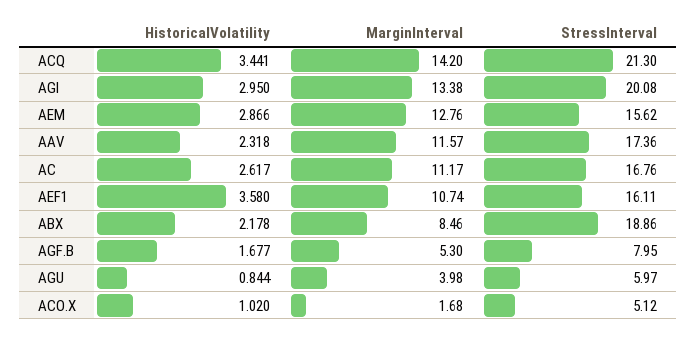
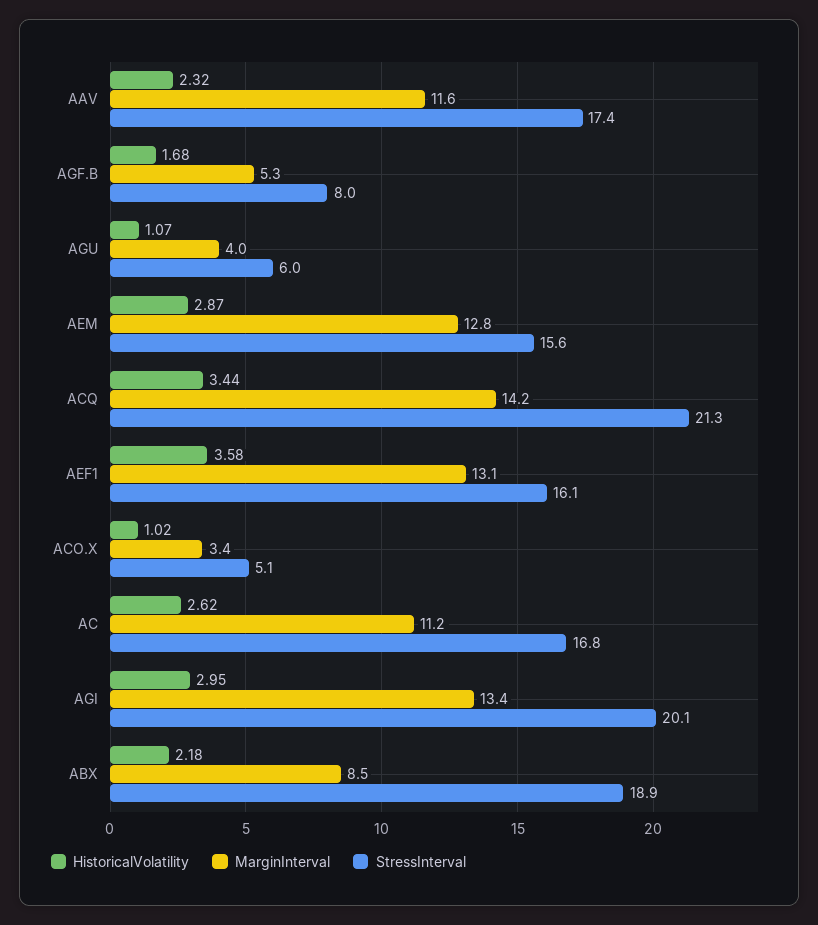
  {
    "HistoricalVolatility": {
      "ACQ": 3.441,
      "AGI": 2.95,
      "AEM": 2.866,
      "AAV": 2.318,
      "AC": 2.617,
      "AEF1": 3.58,
      "ABX": 2.178,
      "AGF.B": 1.677,
-     "AGU": 0.844,
+     "AGU": 1.07,
      "ACO.X": 1.02
    },
    "MarginInterval": {
      "ACQ": 14.2,
      "AGI": 13.38,
      "AEM": 12.76,
      "AAV": 11.57,
      "AC": 11.17,
-     "AEF1": 10.74,
+     "AEF1": 13.1,
      "ABX": 8.46,
      "AGF.B": 5.3,
      "AGU": 3.98,
-     "ACO.X": 1.68
+     "ACO.X": 3.4
    },
    "StressInterval": {
      "ACQ": 21.3,
      "AGI": 20.08,
      "AEM": 15.62,
      "AAV": 17.36,
      "AC": 16.76,
      "AEF1": 16.11,
      "ABX": 18.86,
      "AGF.B": 7.95,
      "AGU": 5.97,
      "ACO.X": 5.12
    }
  }

